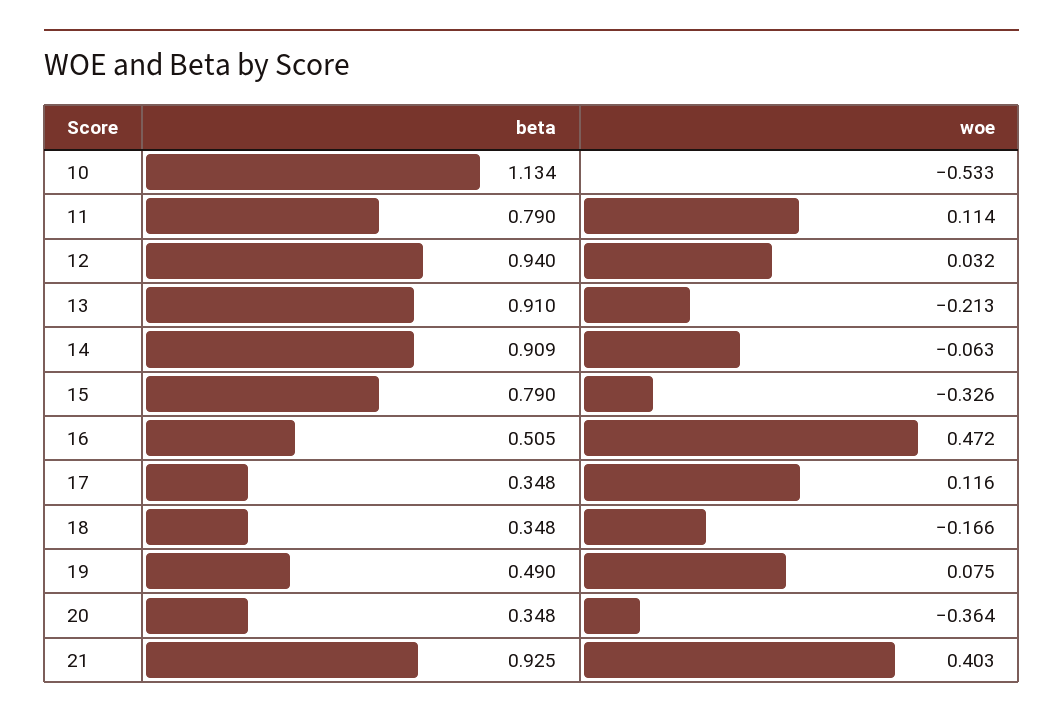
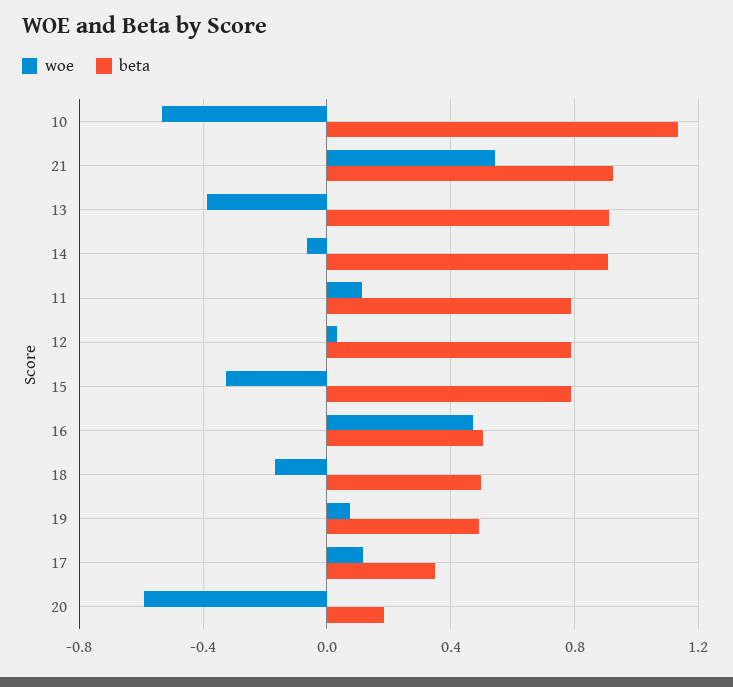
  {
    "beta": {
      "10": 1.134,
      "11": 0.79,
-     "12": 0.94,
+     "12": 0.8,
      "13": 0.91,
      "14": 0.909,
      "15": 0.79,
      "16": 0.505,
      "17": 0.348,
-     "18": 0.348,
+     "18": 0.5,
      "19": 0.49,
-     "20": 0.348,
+     "20": 0.2,
      "21": 0.925
    },
    "woe": {
      "10": -0.533,
      "11": 0.114,
      "12": 0.032,
-     "13": -0.213,
+     "13": -0.4,
      "14": -0.063,
      "15": -0.326,
      "16": 0.472,
      "17": 0.116,
      "18": -0.166,
      "19": 0.075,
-     "20": -0.364,
+     "20": -0.6,
-     "21": 0.403
+     "21": 0.55
    }
  }

